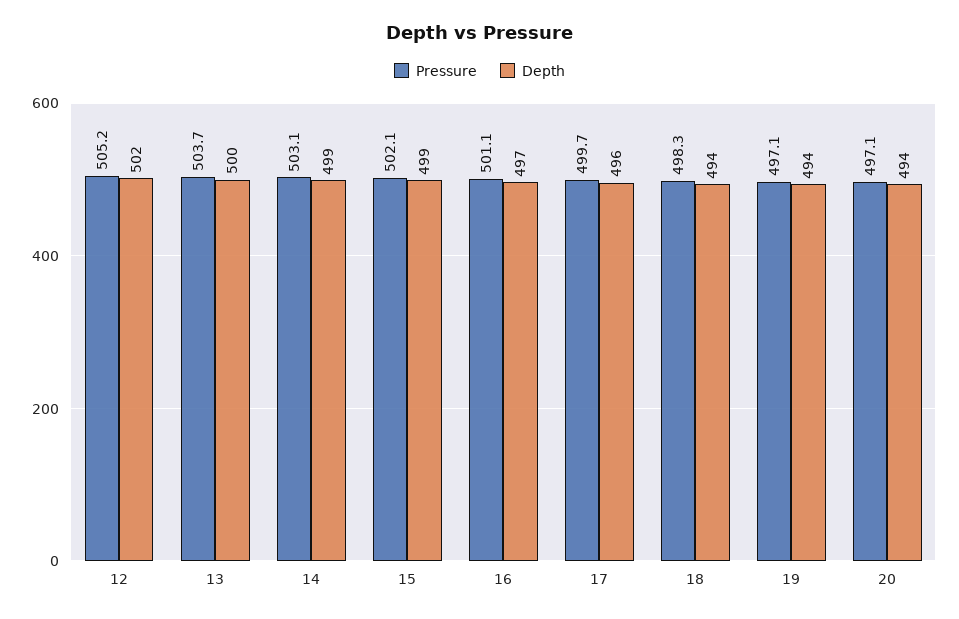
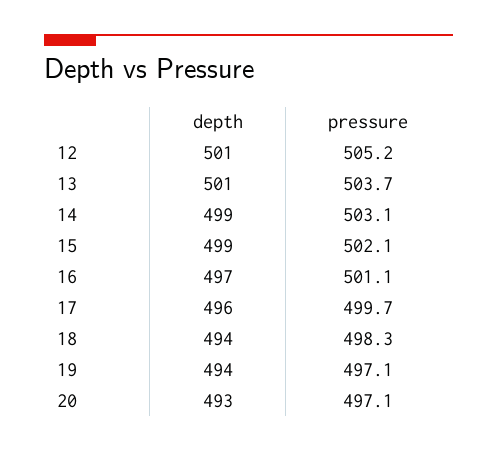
  {
    "Pressure": {
      "12": 505.2,
      "13": 503.7,
      "14": 503.1,
      "15": 502.1,
      "16": 501.1,
      "17": 499.7,
      "18": 498.3,
      "19": 497.1,
      "20": 497.1
    },
    "Depth": {
-     "12": 502,
+     "12": 501,
-     "13": 500,
+     "13": 501,
      "14": 499,
      "15": 499,
      "16": 497,
      "17": 496,
      "18": 494,
      "19": 494,
-     "20": 494
+     "20": 493
    }
  }

